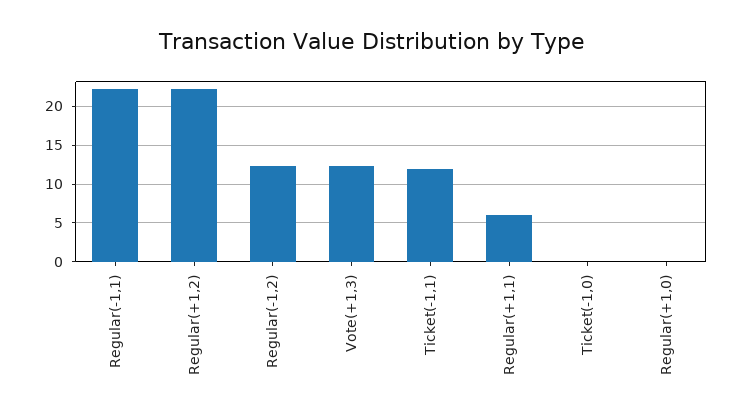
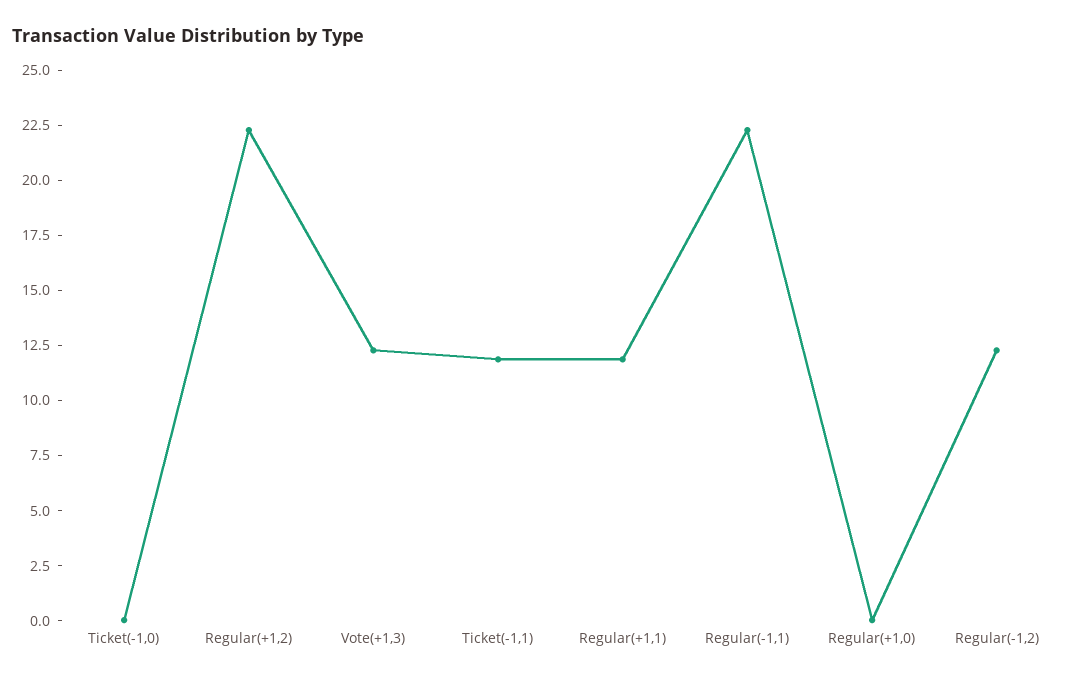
  {
    "Regular(-1,1)": 22.5,
    "Regular(+1,2)": 22.5,
    "Regular(-1,2)": 12.5,
    "Vote(+1,3)": 12.5,
    "Ticket(-1,1)": 12,
-   "Regular(+1,1)": 6,
+   "Regular(+1,1)": 12,
    "Ticket(-1,0)": 0,
    "Regular(+1,0)": 0
  }

